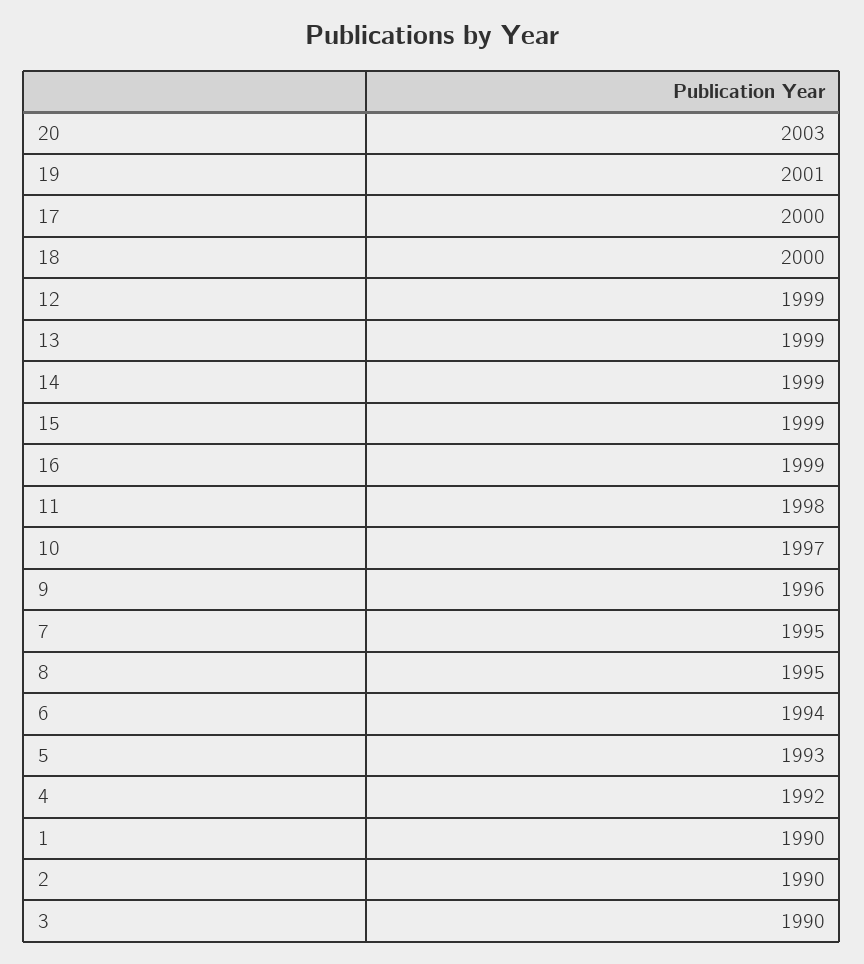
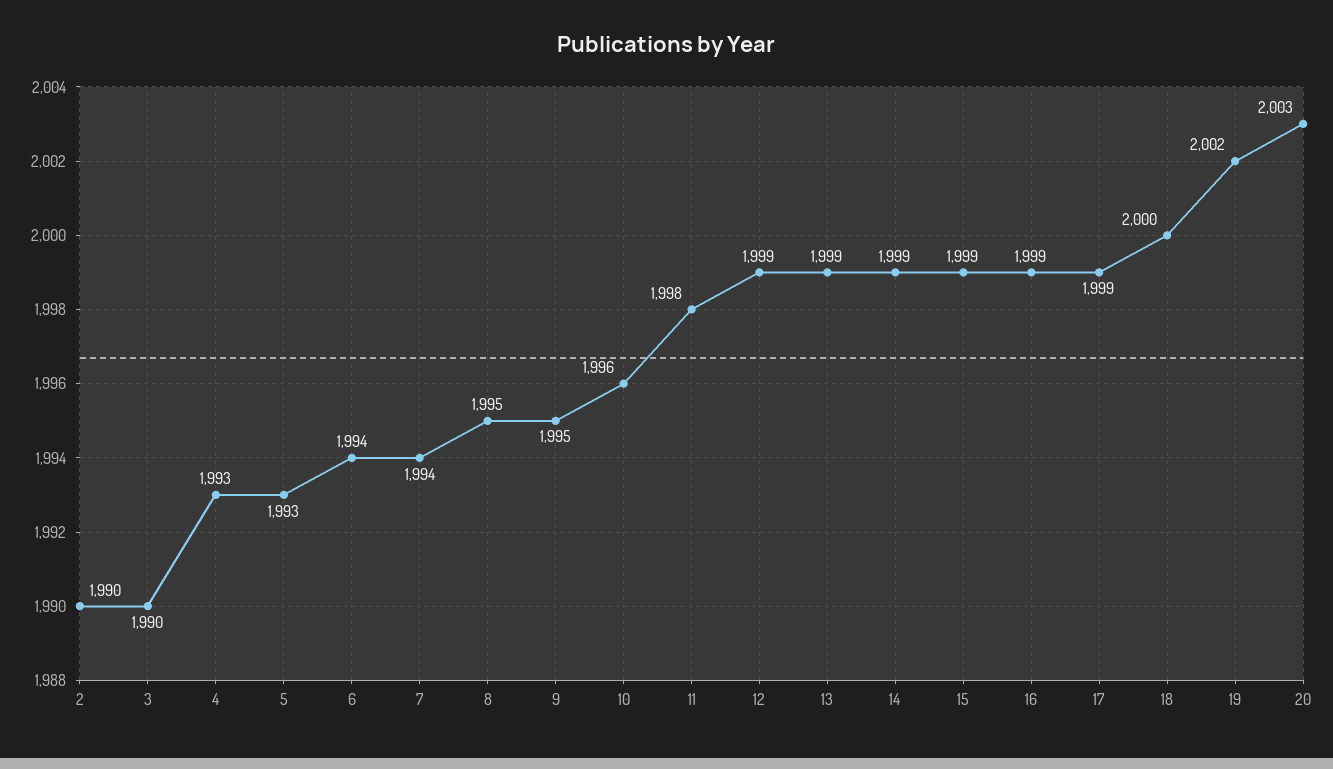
  {
    "20": 2003,
-   "19": 2001,
+   "19": 2002,
-   "17": 2000,
+   "17": 1999,
    "18": 2000,
    "12": 1999,
    "13": 1999,
    "14": 1999,
    "15": 1999,
    "16": 1999,
    "11": 1998,
-   "10": 1997,
+   "10": 1996,
-   "9": 1996,
+   "9": 1995,
-   "7": 1995,
+   "7": 1994,
    "8": 1995,
    "6": 1994,
    "5": 1993,
-   "4": 1992,
+   "4": 1993,
-   "1": 1990,
    "2": 1990,
    "3": 1990
  }

